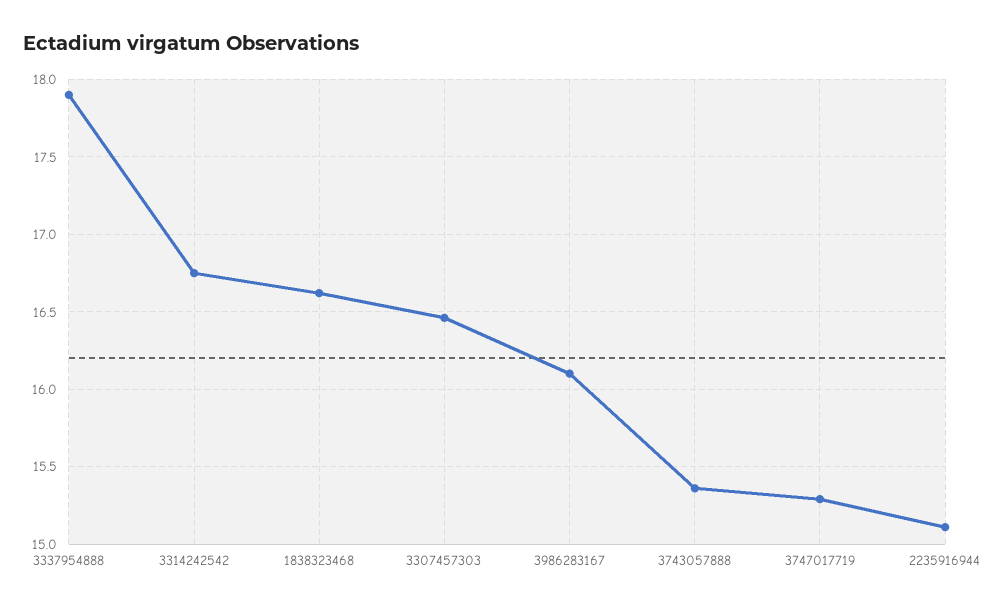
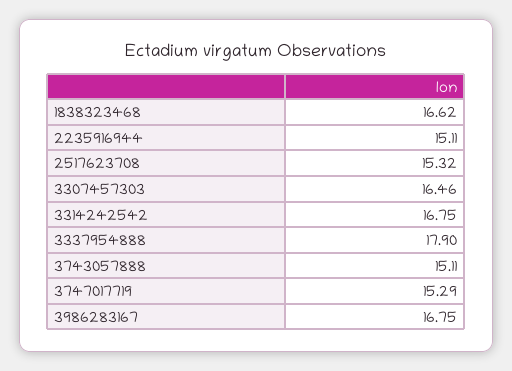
  {
    "3337954888": 17.9,
    "3314242542": 16.75,
    "1838323468": 16.62,
    "3307457303": 16.46,
-   "3986283167": 16.1,
+   "3986283167": 16.75,
-   "3743057888": 15.35,
+   "3743057888": 15.11,
    "3747017719": 15.29,
-   "2235916944": 15.11
+   "2235916944": 15.11,
+   "2517623708": 15.32
  }

